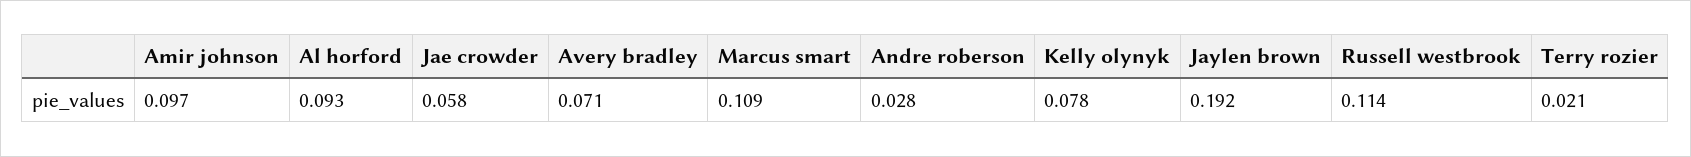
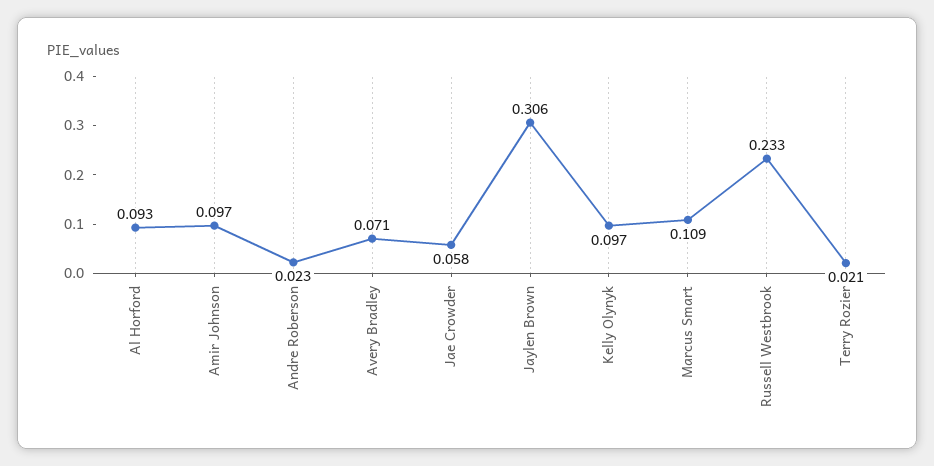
  {
    "Amir johnson": 0.097,
    "Al horford": 0.093,
    "Jae crowder": 0.058,
    "Avery bradley": 0.071,
    "Marcus smart": 0.109,
-   "Andre roberson": 0.028,
+   "Andre roberson": 0.023,
-   "Kelly olynyk": 0.078,
+   "Kelly olynyk": 0.097,
-   "Jaylen brown": 0.192,
+   "Jaylen brown": 0.306,
-   "Russell westbrook": 0.114,
+   "Russell westbrook": 0.233,
    "Terry rozier": 0.021
  }

